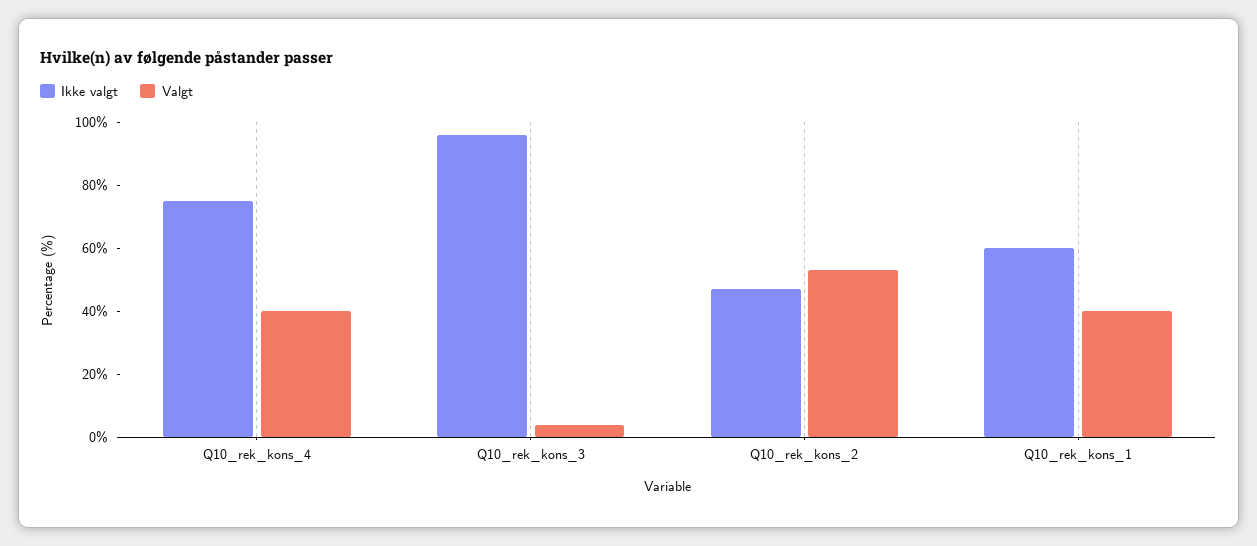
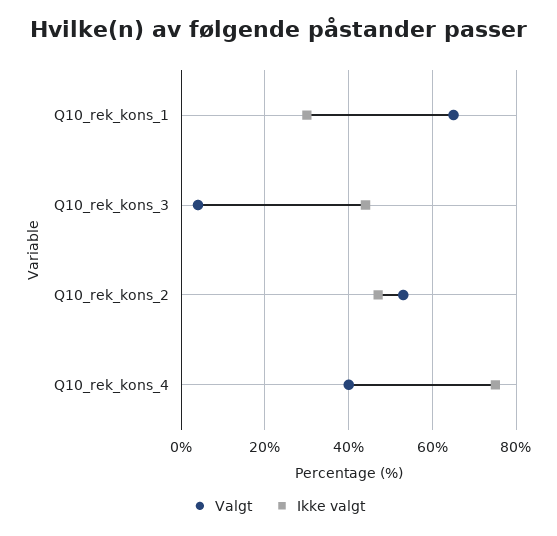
  {
    "Ikke valgt": {
      "Q10_rek_kons_4": 75,
-     "Q10_rek_kons_3": 95,
+     "Q10_rek_kons_3": 45,
      "Q10_rek_kons_2": 45,
-     "Q10_rek_kons_1": 60
+     "Q10_rek_kons_1": 30
    },
    "Valgt": {
      "Q10_rek_kons_4": 40,
      "Q10_rek_kons_3": 5,
      "Q10_rek_kons_2": 55,
-     "Q10_rek_kons_1": 40
+     "Q10_rek_kons_1": 65
    }
  }

